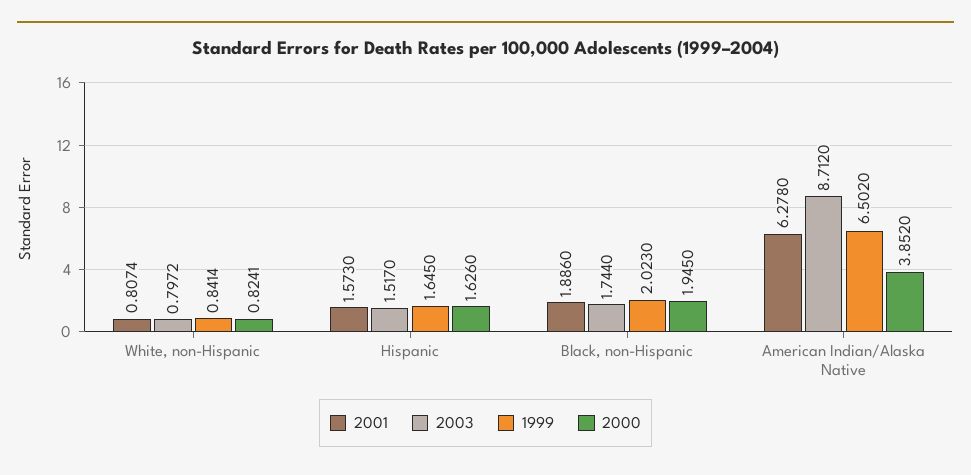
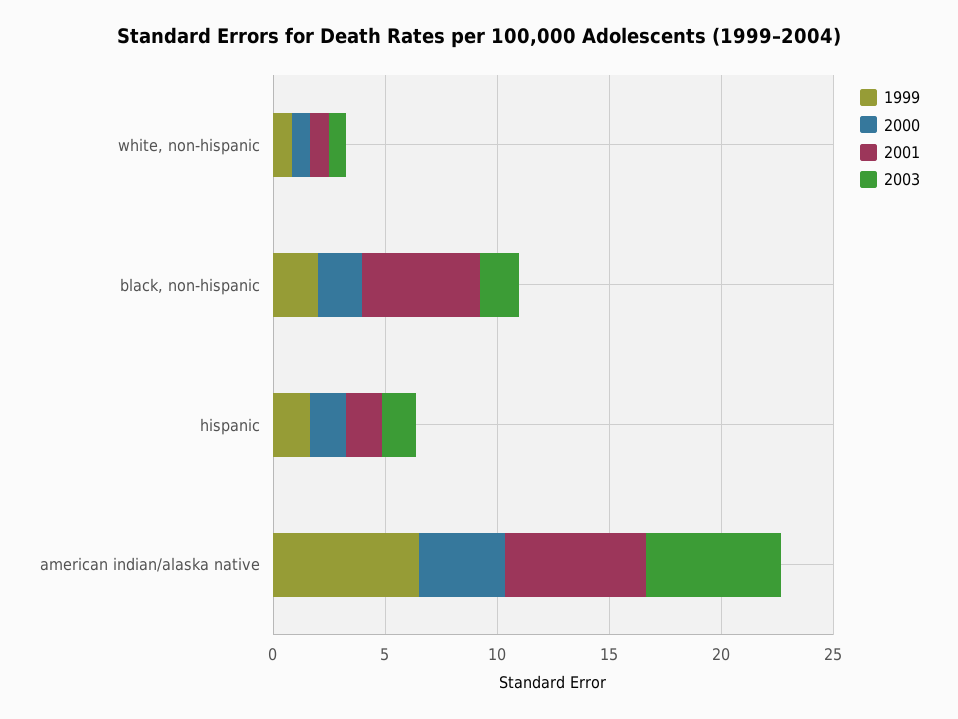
  {
    "2001": {
      "White, non-Hispanic": 0.8074,
      "Hispanic": 1.573,
-     "Black, non-Hispanic": 1.886,
+     "Black, non-Hispanic": 5,
      "American Indian/Alaska Native": 6.278
    },
    "2003": {
      "White, non-Hispanic": 0.7972,
      "Hispanic": 1.517,
      "Black, non-Hispanic": 1.744,
-     "American Indian/Alaska Native": 8.712
+     "American Indian/Alaska Native": 6
    },
    "1999": {
      "White, non-Hispanic": 0.8414,
      "Hispanic": 1.645,
      "Black, non-Hispanic": 2.023,
      "American Indian/Alaska Native": 6.502
    },
    "2000": {
      "White, non-Hispanic": 0.8241,
      "Hispanic": 1.626,
      "Black, non-Hispanic": 1.945,
      "American Indian/Alaska Native": 3.852
    }
  }

